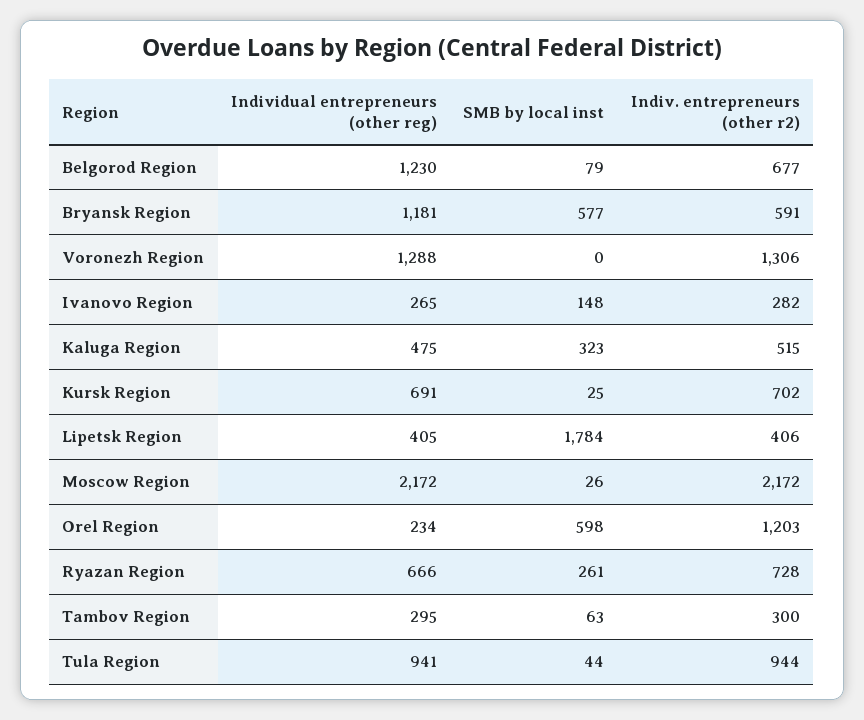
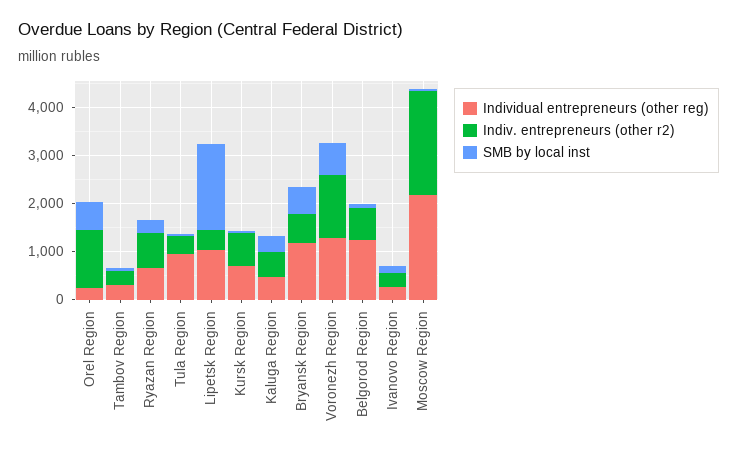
  {
    "Individual entrepreneurs (other reg)": {
      "Belgorod Region": 1230,
      "Bryansk Region": 1181,
      "Voronezh Region": 1288,
      "Ivanovo Region": 265,
      "Kaluga Region": 475,
      "Kursk Region": 691,
-     "Lipetsk Region": 405,
+     "Lipetsk Region": 1000,
      "Moscow Region": 2172,
      "Orel Region": 234,
      "Ryazan Region": 666,
      "Tambov Region": 295,
      "Tula Region": 941
    },
    "SMB by local inst": {
      "Belgorod Region": 79,
      "Bryansk Region": 577,
-     "Voronezh Region": 0,
+     "Voronezh Region": 600,
      "Ivanovo Region": 148,
      "Kaluga Region": 323,
      "Kursk Region": 25,
      "Lipetsk Region": 1784,
      "Moscow Region": 26,
      "Orel Region": 598,
      "Ryazan Region": 261,
      "Tambov Region": 63,
      "Tula Region": 44
    },
    "Indiv. entrepreneurs (other r2)": {
      "Belgorod Region": 677,
      "Bryansk Region": 591,
      "Voronezh Region": 1306,
      "Ivanovo Region": 282,
      "Kaluga Region": 515,
      "Kursk Region": 702,
      "Lipetsk Region": 406,
      "Moscow Region": 2172,
      "Orel Region": 1203,
      "Ryazan Region": 728,
      "Tambov Region": 300,
-     "Tula Region": 944
+     "Tula Region": 400
    }
  }

